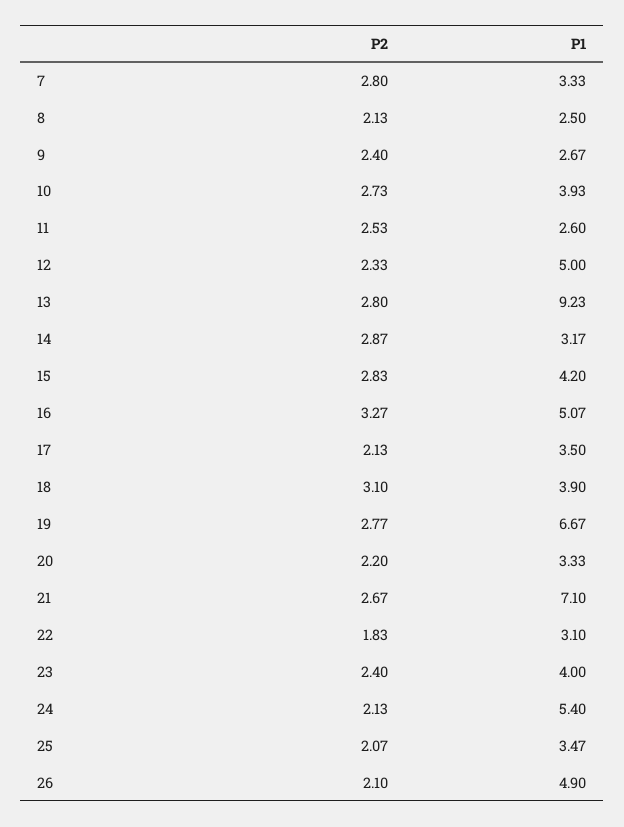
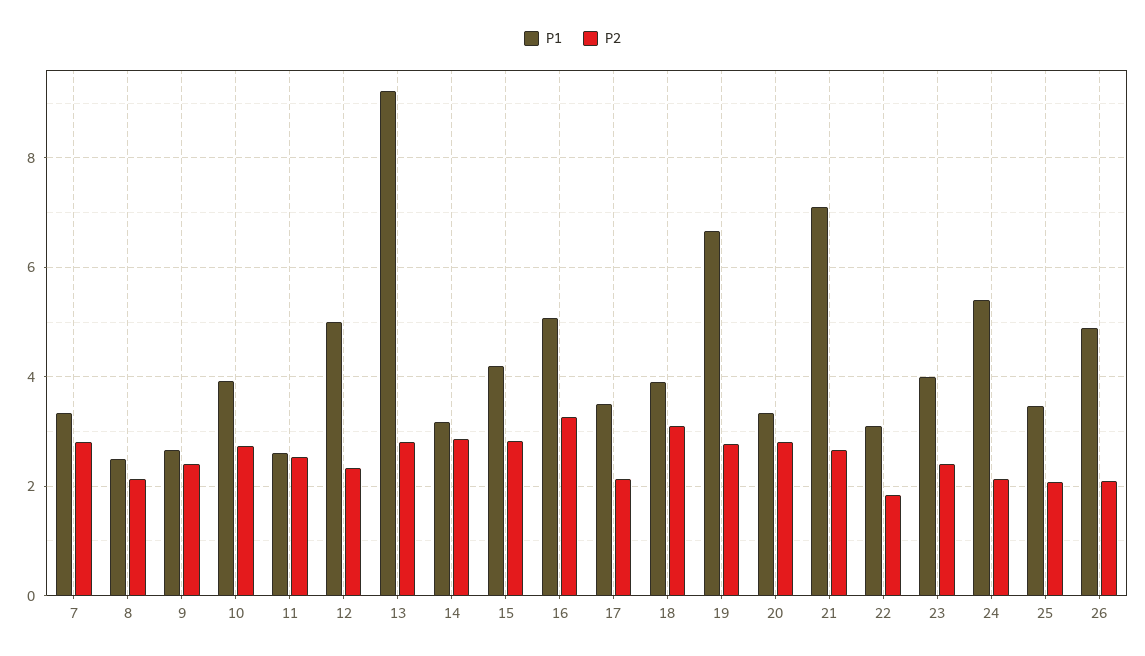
  {
    "P2": {
      "7": 2.8,
      "8": 2.13,
      "9": 2.4,
      "10": 2.73,
      "11": 2.53,
      "12": 2.33,
      "13": 2.8,
      "14": 2.87,
      "15": 2.83,
      "16": 3.27,
      "17": 2.13,
      "18": 3.1,
      "19": 2.77,
-     "20": 2.2,
+     "20": 2.8,
      "21": 2.67,
      "22": 1.83,
      "23": 2.4,
      "24": 2.13,
      "25": 2.07,
      "26": 2.1
    },
    "P1": {
      "7": 3.33,
      "8": 2.5,
      "9": 2.67,
      "10": 3.93,
      "11": 2.6,
      "12": 5,
      "13": 9.23,
      "14": 3.17,
      "15": 4.2,
      "16": 5.07,
      "17": 3.5,
      "18": 3.9,
      "19": 6.67,
      "20": 3.33,
      "21": 7.1,
      "22": 3.1,
      "23": 4,
      "24": 5.4,
      "25": 3.47,
      "26": 4.9
    }
  }

